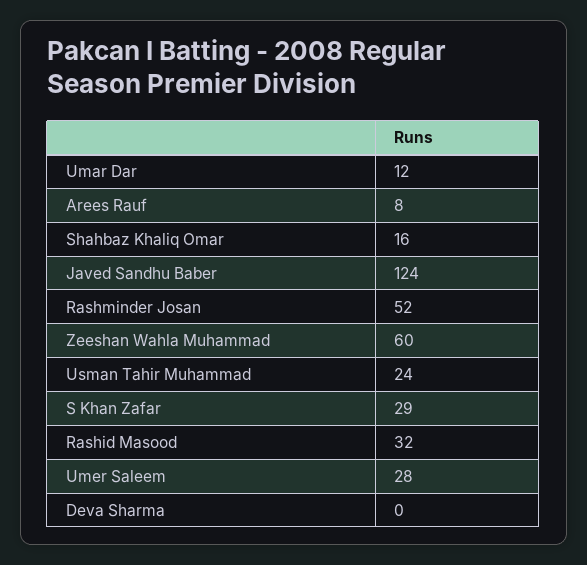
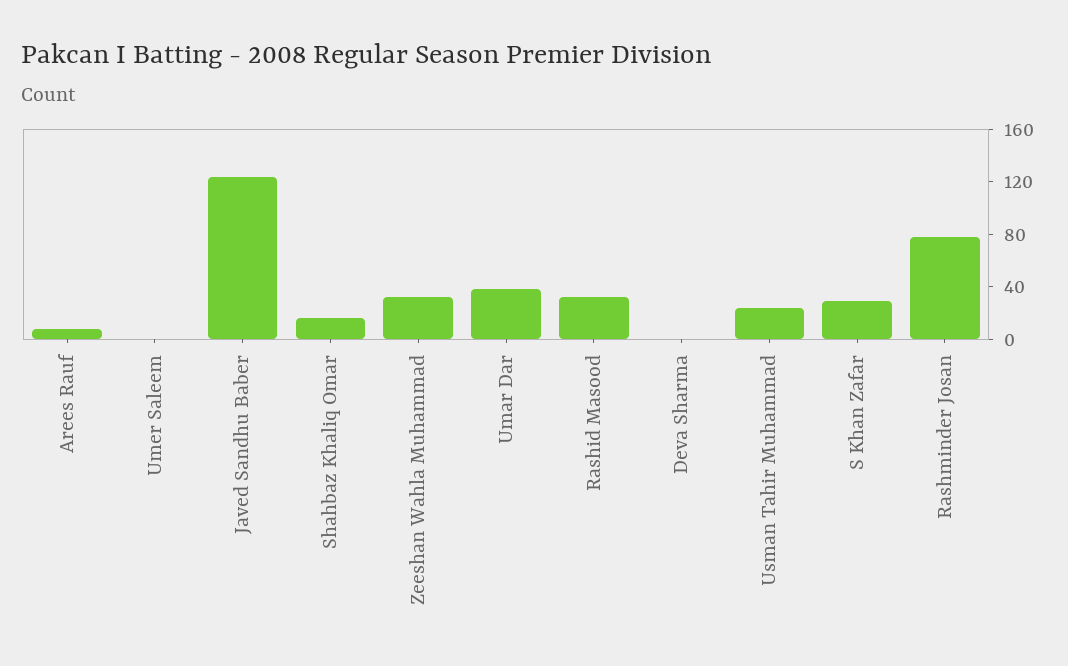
  {
-   "Umar Dar": 12,
+   "Umar Dar": 40,
    "Arees Rauf": 8,
    "Shahbaz Khaliq Omar": 16,
    "Javed Sandhu Baber": 124,
-   "Rashminder Josan": 52,
+   "Rashminder Josan": 80,
-   "Zeeshan Wahla Muhammad": 60,
+   "Zeeshan Wahla Muhammad": 30,
    "Usman Tahir Muhammad": 24,
    "S Khan Zafar": 29,
    "Rashid Masood": 32,
-   "Umer Saleem": 28,
+   "Umer Saleem": 0,
    "Deva Sharma": 0
  }

